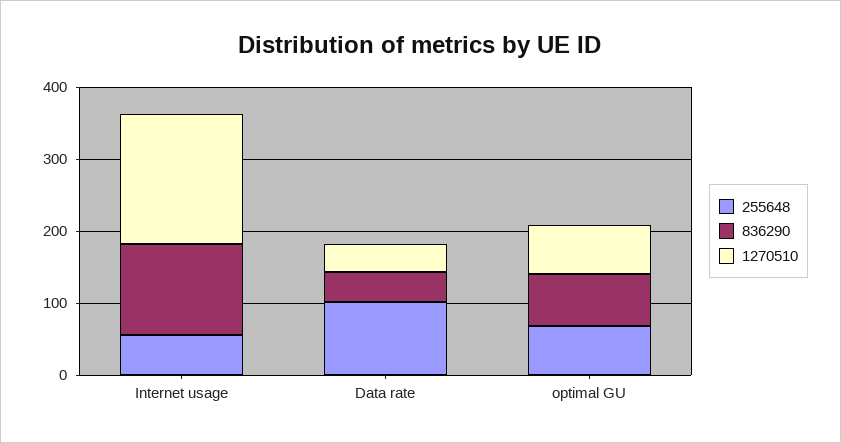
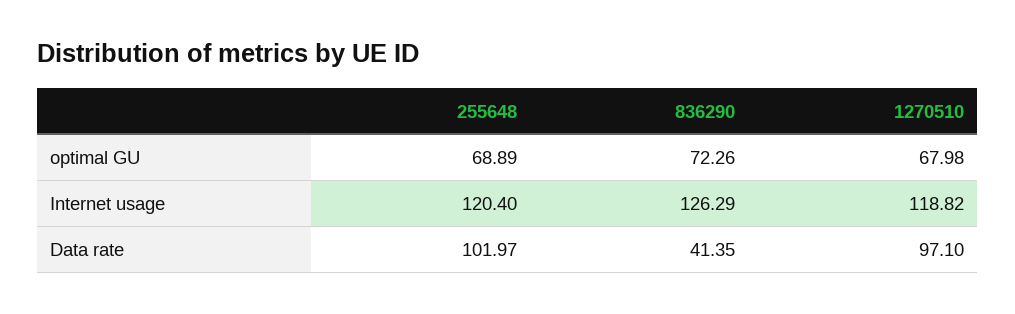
  {
    "255648": {
-     "Internet usage": 60,
+     "Internet usage": 120.4,
      "Data rate": 101.97,
      "optimal GU": 68.89
    },
    "836290": {
      "Internet usage": 126.29,
      "Data rate": 41.35,
      "optimal GU": 72.26
    },
    "1270510": {
-     "Internet usage": 180,
+     "Internet usage": 118.82,
-     "Data rate": 40,
+     "Data rate": 97.1,
      "optimal GU": 67.98
    }
  }

